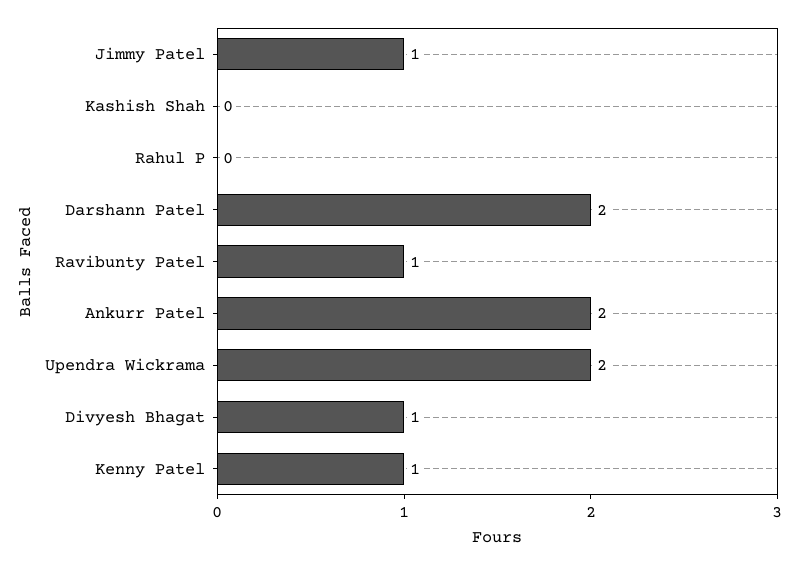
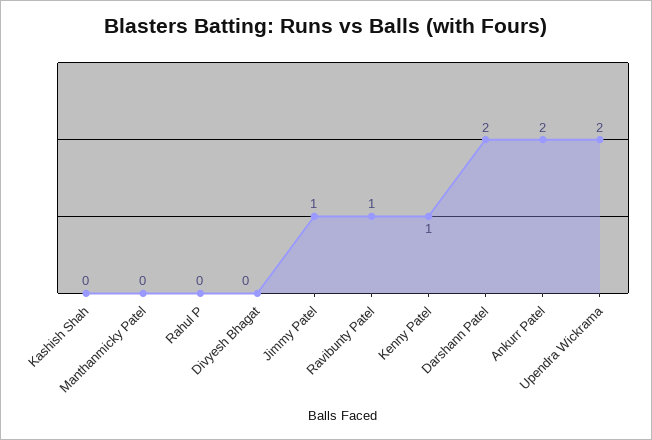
  {
    "Jimmy Patel": 1,
    "Kashish Shah": 0,
    "Rahul P": 0,
    "Darshann Patel": 2,
    "Ravibunty Patel": 1,
    "Ankurr Patel": 2,
    "Upendra Wickrama": 2,
-   "Divyesh Bhagat": 1,
+   "Divyesh Bhagat": 0,
-   "Kenny Patel": 1
+   "Kenny Patel": 1,
+   "Manthanmicky Patel": 0
  }

